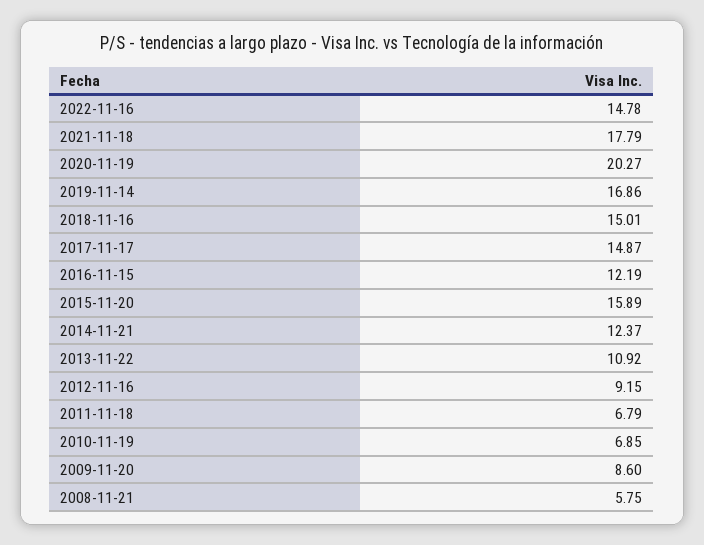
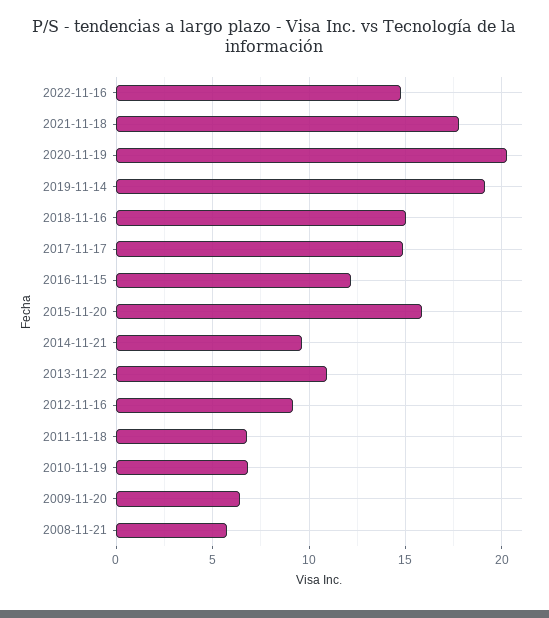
  {
    "2022-11-16": 14.78,
    "2021-11-18": 17.79,
    "2020-11-19": 20.27,
-   "2019-11-14": 16.86,
+   "2019-11-14": 19,
    "2018-11-16": 15.01,
    "2017-11-17": 14.87,
    "2016-11-15": 12.19,
    "2015-11-20": 15.89,
-   "2014-11-21": 12.37,
+   "2014-11-21": 9.5,
    "2013-11-22": 10.92,
    "2012-11-16": 9.15,
    "2011-11-18": 6.79,
    "2010-11-19": 6.85,
-   "2009-11-20": 8.6,
+   "2009-11-20": 6.5,
    "2008-11-21": 5.75
  }

